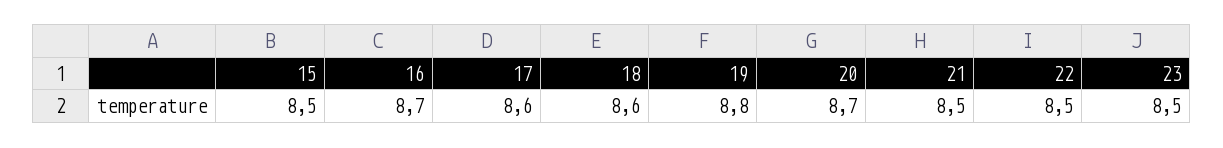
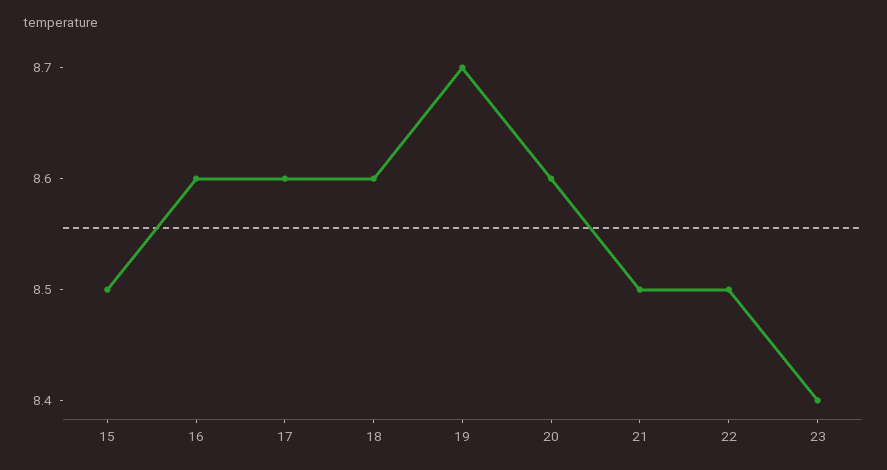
  {
    "15": 8.5,
-   "16": 8.7,
+   "16": 8.6,
    "17": 8.6,
    "18": 8.6,
-   "19": 8.8,
+   "19": 8.7,
-   "20": 8.7,
+   "20": 8.6,
    "21": 8.5,
    "22": 8.5,
-   "23": 8.5
+   "23": 8.4
  }

